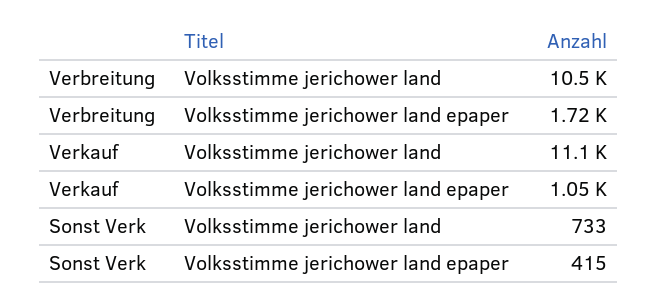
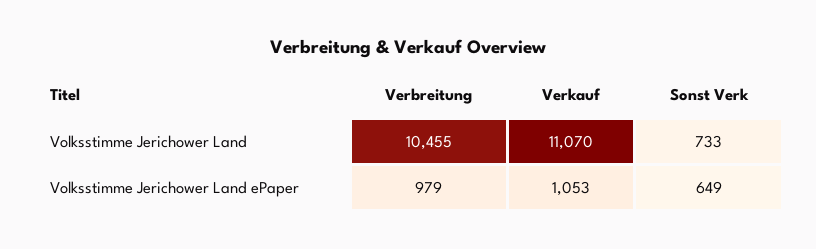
  {
    "Verbreitung": {
      "Volksstimme jerichower land": 10455,
-     "Volksstimme jerichower land epaper": 1720
+     "Volksstimme jerichower land epaper": 979
    },
    "Verkauf": {
      "Volksstimme jerichower land": 11070,
      "Volksstimme jerichower land epaper": 1053
    },
    "Sonst Verk": {
      "Volksstimme jerichower land": 733,
-     "Volksstimme jerichower land epaper": 415
+     "Volksstimme jerichower land epaper": 649
    }
  }

